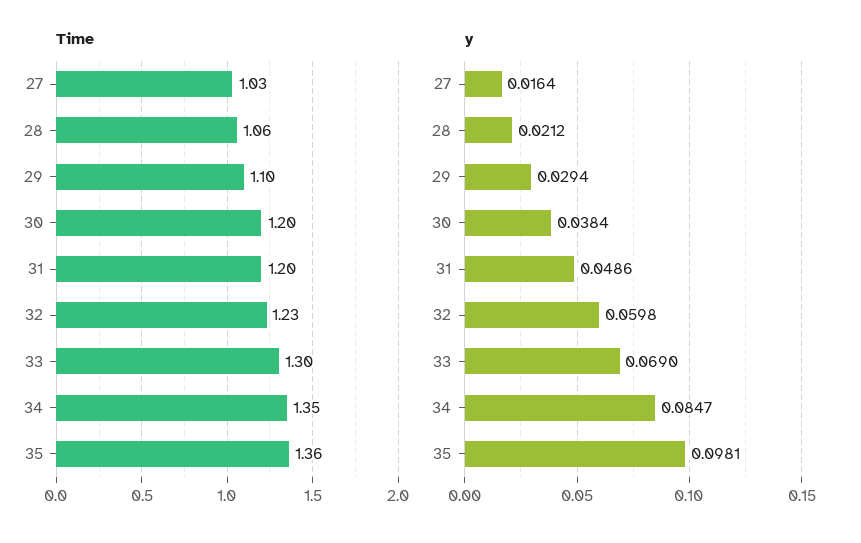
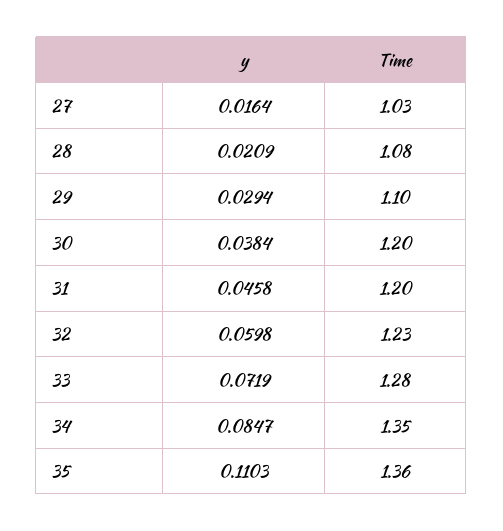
  {
    "Time": {
      "27": 1.03,
-     "28": 1.06,
+     "28": 1.08,
      "29": 1.1,
      "30": 1.2,
      "31": 1.2,
      "32": 1.23,
-     "33": 1.3,
+     "33": 1.28,
      "34": 1.35,
      "35": 1.36
    },
    "y": {
      "27": 0.0164,
-     "28": 0.0212,
+     "28": 0.0209,
      "29": 0.0294,
      "30": 0.0384,
-     "31": 0.0486,
+     "31": 0.0458,
      "32": 0.0598,
-     "33": 0.069,
+     "33": 0.0719,
      "34": 0.0847,
-     "35": 0.0981
+     "35": 0.1103
    }
  }

